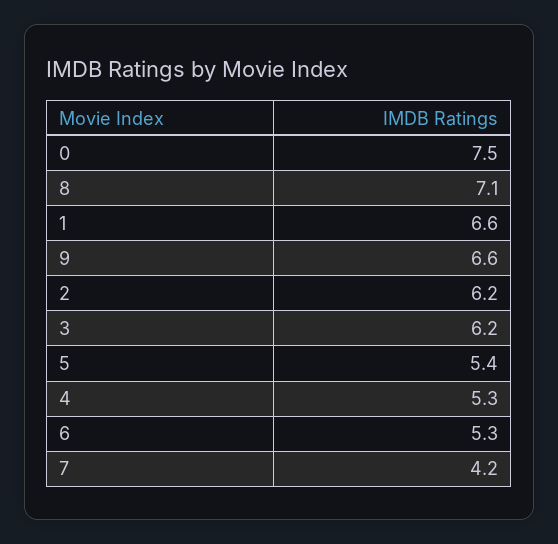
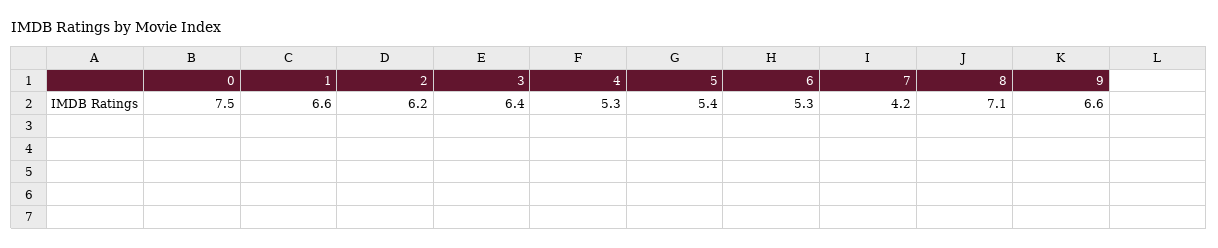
  {
    "0": 7.5,
    "8": 7.1,
    "1": 6.6,
    "9": 6.6,
    "2": 6.2,
-   "3": 6.2,
+   "3": 6.4,
    "5": 5.4,
    "4": 5.3,
    "6": 5.3,
    "7": 4.2
  }

